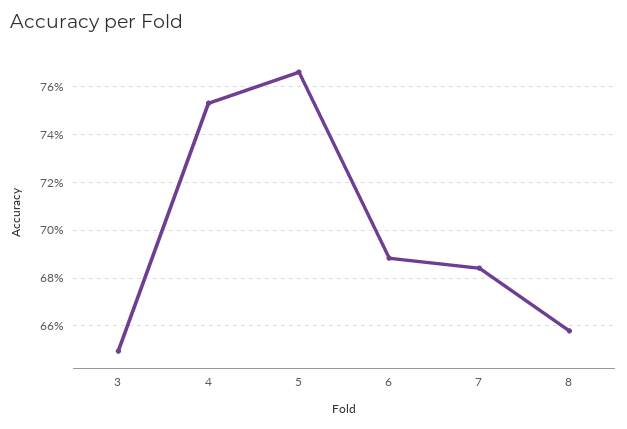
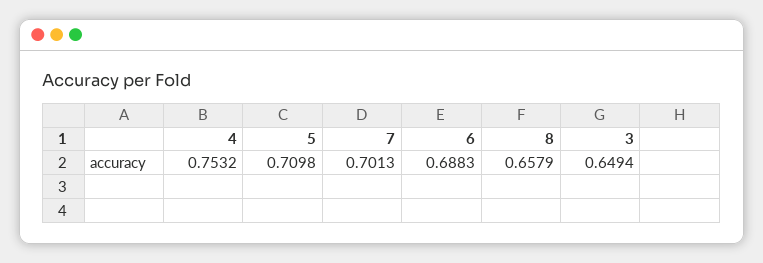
  {
    "3": 0.6494,
    "4": 0.7532,
-   "5": 0.765,
+   "5": 0.7098,
    "6": 0.6883,
-   "7": 0.685,
+   "7": 0.7013,
    "8": 0.6579
  }

